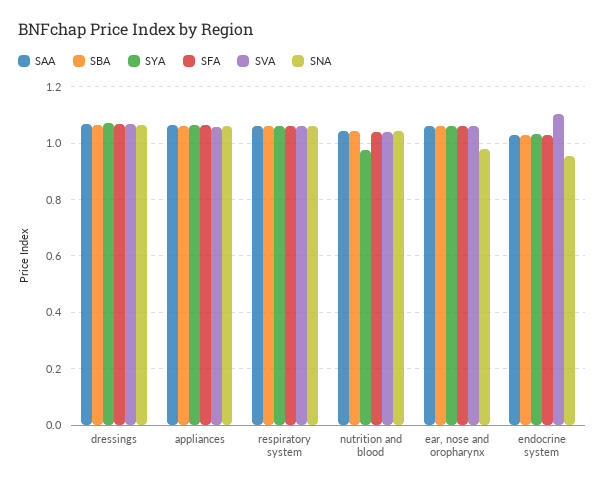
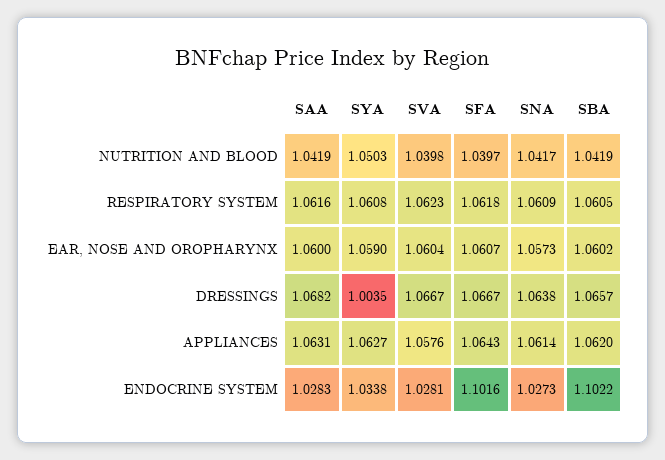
  {
    "SAA": {
      "dressings": 1.0682,
      "appliances": 1.0631,
      "respiratory system": 1.0616,
      "nutrition and blood": 1.0419,
      "ear, nose and oropharynx": 1.06,
      "endocrine system": 1.0283
    },
    "SBA": {
      "dressings": 1.0657,
      "appliances": 1.062,
      "respiratory system": 1.0605,
      "nutrition and blood": 1.0419,
      "ear, nose and oropharynx": 1.0602,
-     "endocrine system": 1.025
+     "endocrine system": 1.1022
    },
    "SYA": {
-     "dressings": 1.075,
+     "dressings": 1.0035,
      "appliances": 1.0627,
      "respiratory system": 1.0608,
-     "nutrition and blood": 0.975,
+     "nutrition and blood": 1.0503,
      "ear, nose and oropharynx": 1.059,
      "endocrine system": 1.0338
    },
    "SFA": {
      "dressings": 1.0667,
      "appliances": 1.0643,
      "respiratory system": 1.0618,
      "nutrition and blood": 1.0397,
      "ear, nose and oropharynx": 1.0607,
-     "endocrine system": 1.025
+     "endocrine system": 1.1016
    },
    "SVA": {
      "dressings": 1.0667,
      "appliances": 1.0576,
      "respiratory system": 1.0623,
      "nutrition and blood": 1.0398,
      "ear, nose and oropharynx": 1.0604,
-     "endocrine system": 1.1
+     "endocrine system": 1.0281
    },
    "SNA": {
      "dressings": 1.0638,
      "appliances": 1.0614,
      "respiratory system": 1.0609,
      "nutrition and blood": 1.0417,
-     "ear, nose and oropharynx": 0.975,
+     "ear, nose and oropharynx": 1.0573,
-     "endocrine system": 0.95
+     "endocrine system": 1.0273
    }
  }

